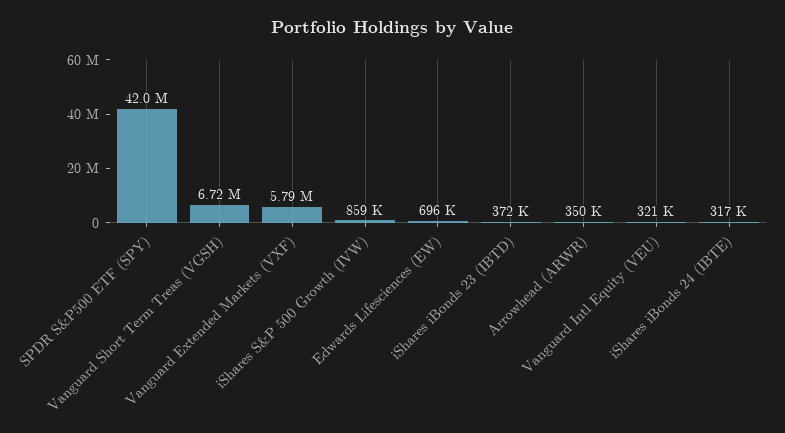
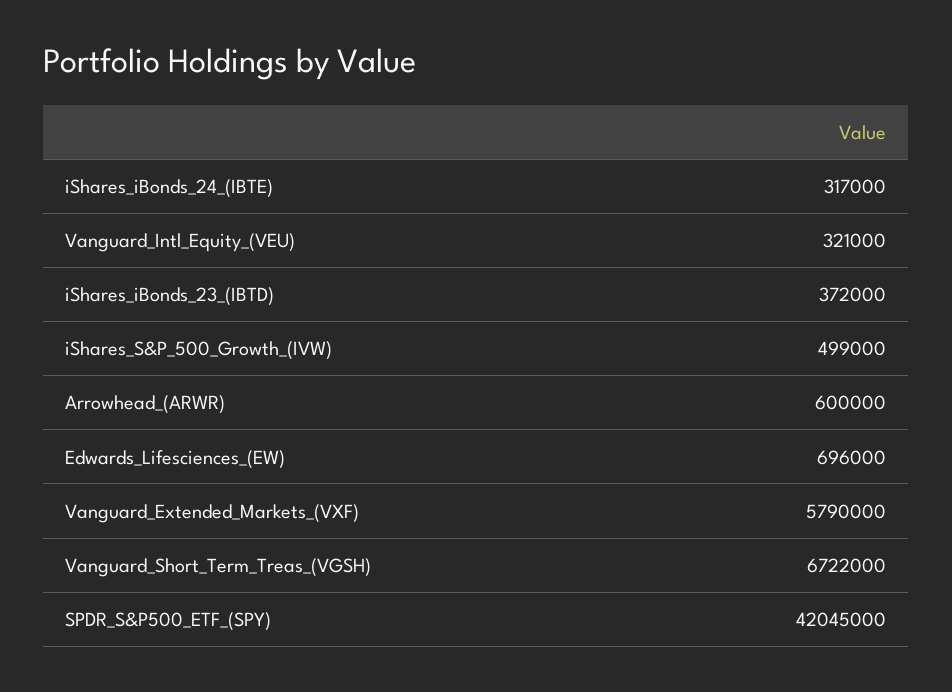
  {
    "SPDR S&P500 ETF (SPY)": 42045000,
    "Vanguard Short Term Treas (VGSH)": 6722000,
    "Vanguard Extended Markets (VXF)": 5790000,
-   "iShares S&P 500 Growth (IVW)": 859000,
+   "iShares S&P 500 Growth (IVW)": 499000,
    "Edwards Lifesciences (EW)": 696000,
    "iShares iBonds 23 (IBTD)": 372000,
-   "Arrowhead (ARWR)": 350000,
+   "Arrowhead (ARWR)": 600000,
    "Vanguard Intl Equity (VEU)": 321000,
    "iShares iBonds 24 (IBTE)": 317000
  }

